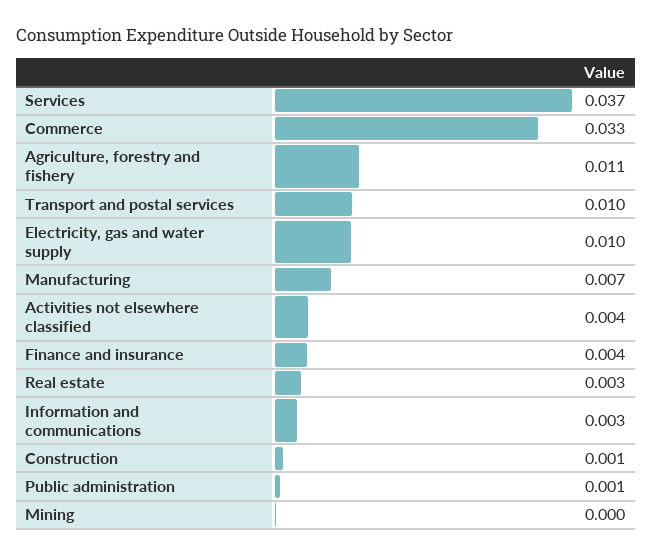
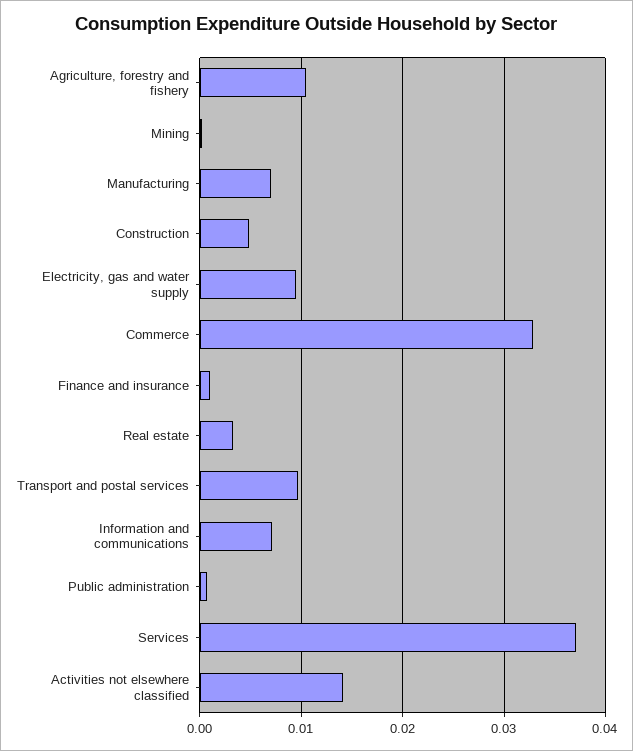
  {
    "Services": 0.037,
    "Commerce": 0.033,
    "Agriculture, forestry and fishery": 0.011,
    "Transport and postal services": 0.01,
    "Electricity, gas and water supply": 0.01,
    "Manufacturing": 0.007,
-   "Activities not elsewhere classified": 0.004,
+   "Activities not elsewhere classified": 0.014,
-   "Finance and insurance": 0.004,
+   "Finance and insurance": 0.001,
    "Real estate": 0.003,
-   "Information and communications": 0.003,
+   "Information and communications": 0.007,
-   "Construction": 0.001,
+   "Construction": 0.005,
    "Public administration": 0.001,
    "Mining": 0
  }

